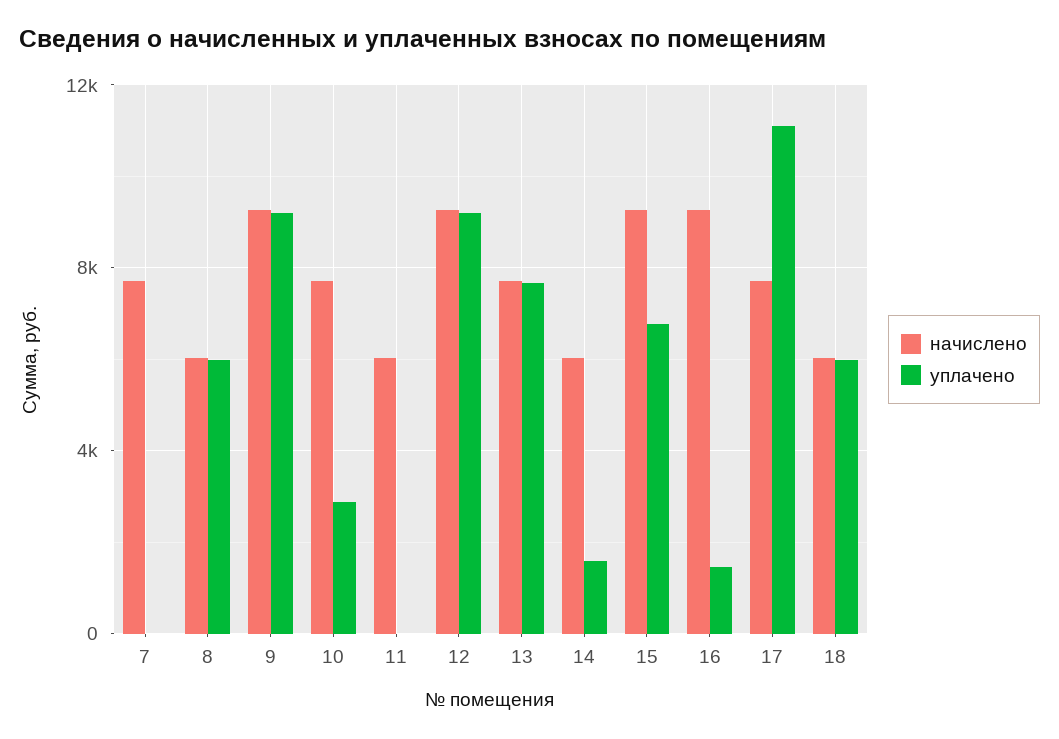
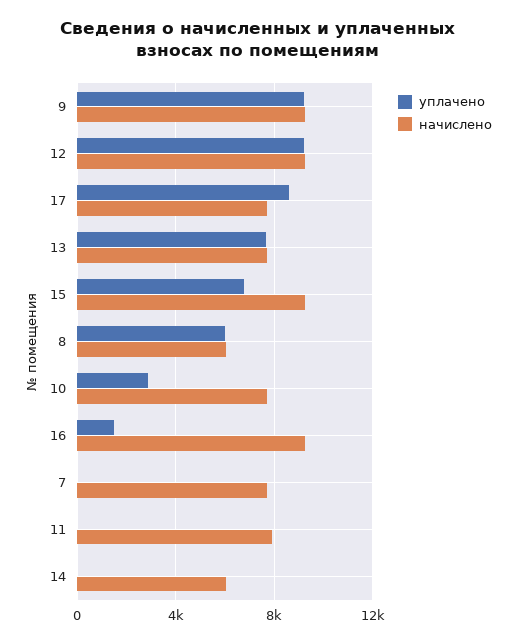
  {
    "начислено": {
      "7": 7500,
      "8": 6000,
      "9": 9500,
      "10": 7500,
-     "11": 6000,
+     "11": 8000,
      "12": 9500,
      "13": 7500,
      "14": 6000,
      "15": 9500,
      "16": 9500,
-     "17": 7500,
+     "17": 7500
-     "18": 6000
    },
    "уплачено": {
      "7": 0,
      "8": 6000,
      "9": 9000,
      "10": 3000,
      "11": 0,
      "12": 9000,
      "13": 7500,
-     "14": 1500,
+     "14": 0,
      "15": 7000,
      "16": 1500,
-     "17": 11000,
+     "17": 8500
-     "18": 6000
    }
  }

